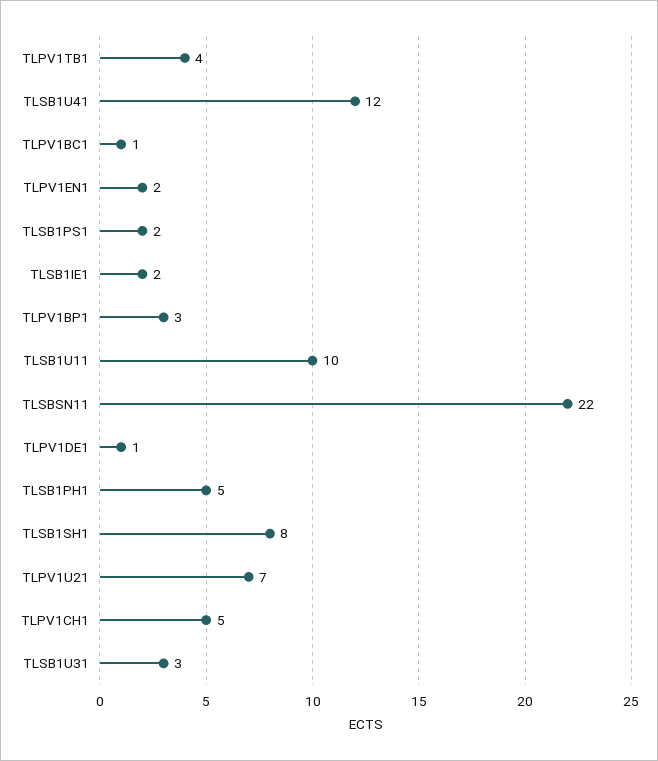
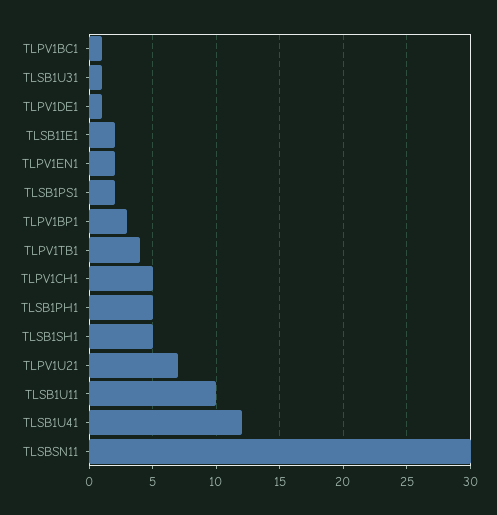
  {
    "TLPV1TB1": 4,
    "TLSB1U41": 12,
    "TLPV1BC1": 1,
    "TLPV1EN1": 2,
    "TLSB1PS1": 2,
    "TLSB1IE1": 2,
    "TLPV1BP1": 3,
    "TLSB1U11": 10,
-   "TLSBSN11": 22,
+   "TLSBSN11": 30,
    "TLPV1DE1": 1,
    "TLSB1PH1": 5,
-   "TLSB1SH1": 8,
+   "TLSB1SH1": 5,
    "TLPV1U21": 7,
    "TLPV1CH1": 5,
-   "TLSB1U31": 3
+   "TLSB1U31": 1
  }

